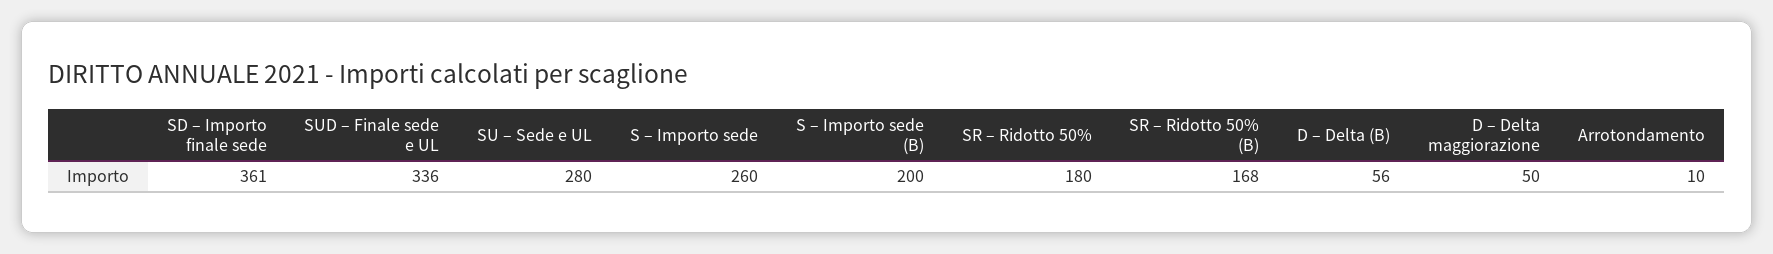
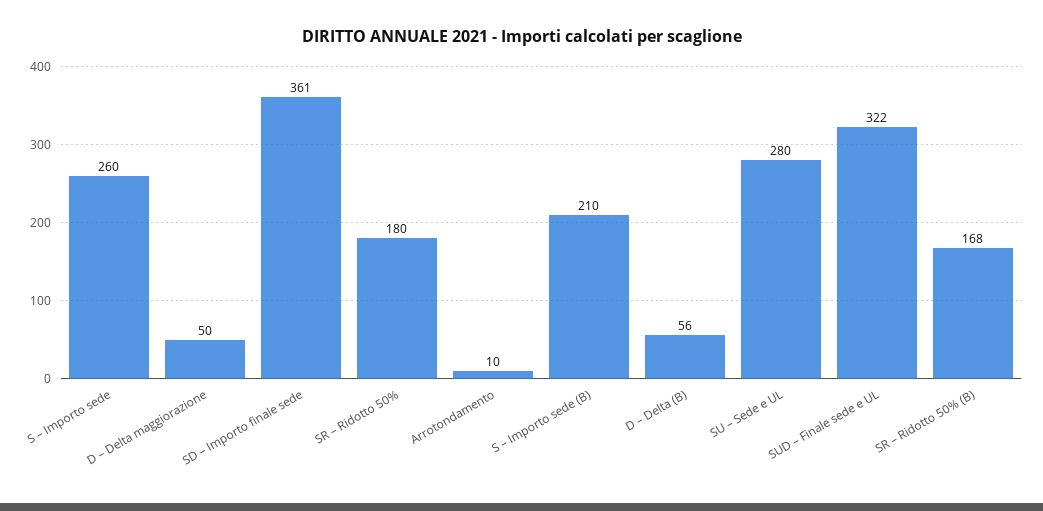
  {
    "SD – Importo finale sede": 361,
-   "SUD – Finale sede e UL": 336,
+   "SUD – Finale sede e UL": 322,
    "SU – Sede e UL": 280,
    "S – Importo sede": 260,
-   "S – Importo sede (B)": 200,
+   "S – Importo sede (B)": 210,
    "SR – Ridotto 50%": 180,
    "SR – Ridotto 50% (B)": 168,
    "D – Delta (B)": 56,
    "D – Delta maggiorazione": 50,
    "Arrotondamento": 10
  }

